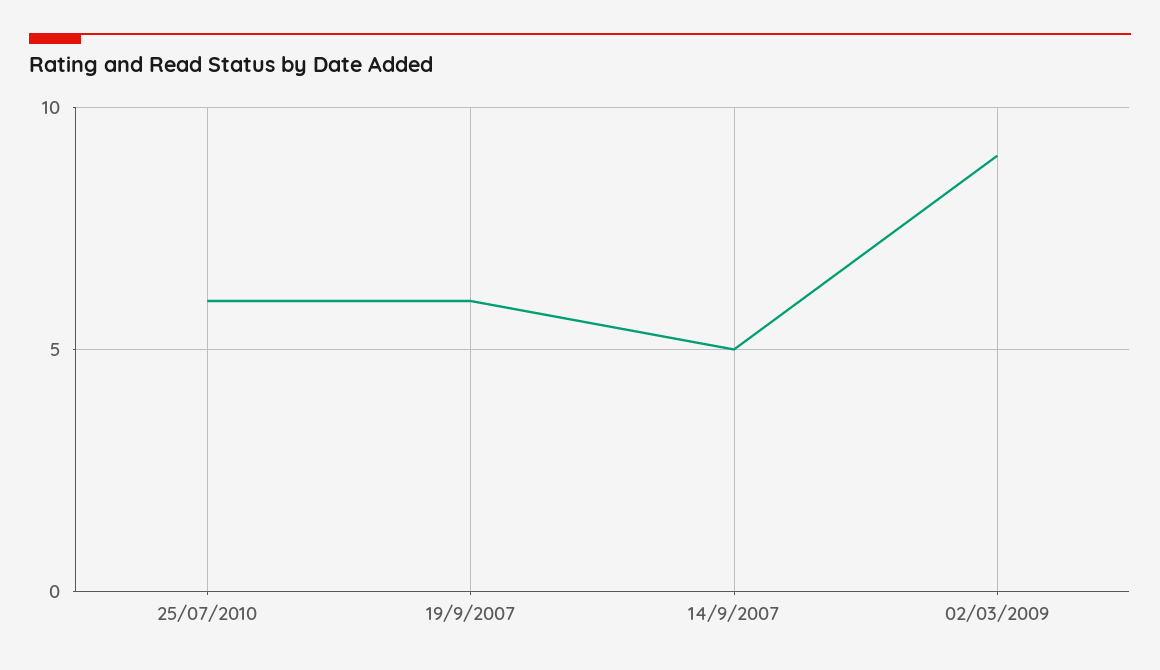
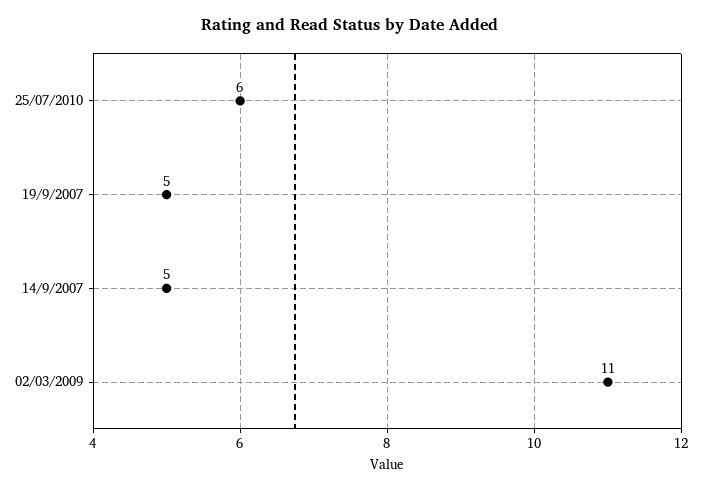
  {
    "25/07/2010": 6,
-   "19/9/2007": 6,
+   "19/9/2007": 5,
    "14/9/2007": 5,
-   "02/03/2009": 9
+   "02/03/2009": 11
  }

